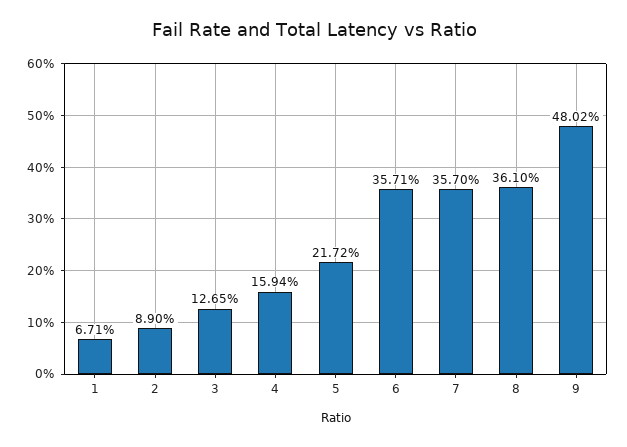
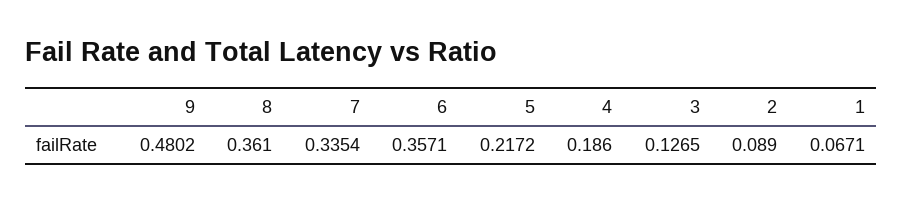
  {
    "1": 0.0671,
    "2": 0.089,
    "3": 0.1265,
-   "4": 0.1594,
+   "4": 0.186,
    "5": 0.2172,
    "6": 0.3571,
-   "7": 0.357,
+   "7": 0.3354,
    "8": 0.361,
    "9": 0.4802
  }

